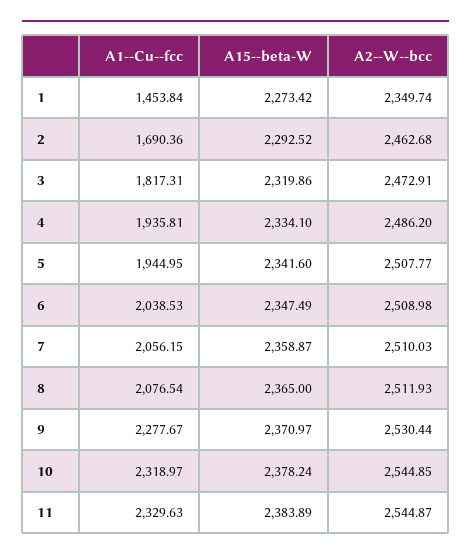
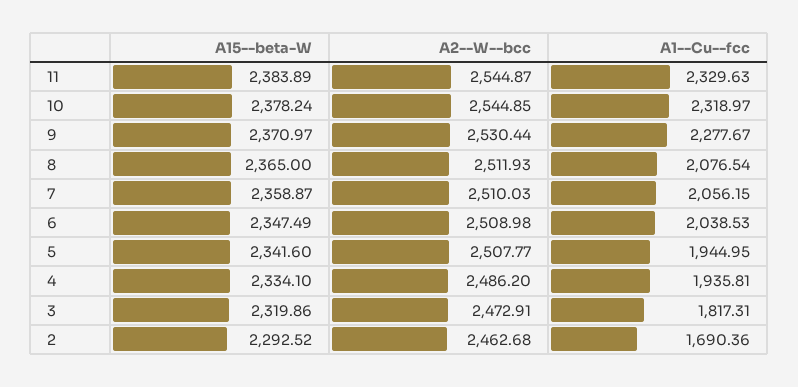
  {
    "A1--Cu--fcc": {
-     "1": 1453.84,
      "2": 1690.36,
      "3": 1817.31,
      "4": 1935.81,
      "5": 1944.95,
      "6": 2038.53,
      "7": 2056.15,
      "8": 2076.54,
      "9": 2277.67,
      "10": 2318.97,
      "11": 2329.63
    },
    "A15--beta-W": {
-     "1": 2273.42,
      "2": 2292.52,
      "3": 2319.86,
      "4": 2334.1,
      "5": 2341.6,
      "6": 2347.49,
      "7": 2358.87,
      "8": 2365,
      "9": 2370.97,
      "10": 2378.24,
      "11": 2383.89
    },
    "A2--W--bcc": {
-     "1": 2349.74,
      "2": 2462.68,
      "3": 2472.91,
      "4": 2486.2,
      "5": 2507.77,
      "6": 2508.98,
      "7": 2510.03,
      "8": 2511.93,
      "9": 2530.44,
      "10": 2544.85,
      "11": 2544.87
    }
  }

